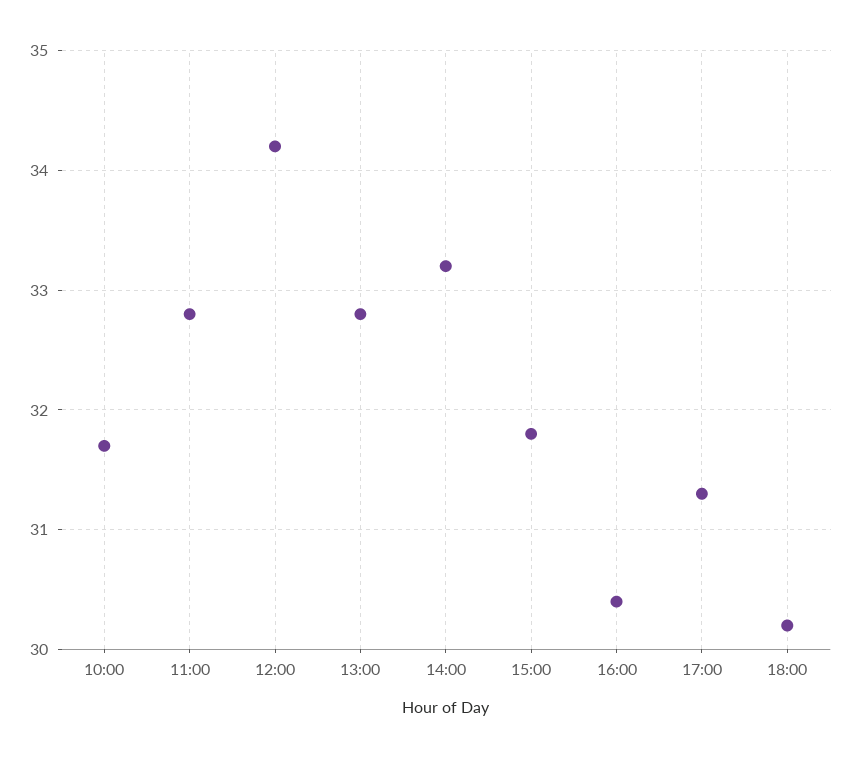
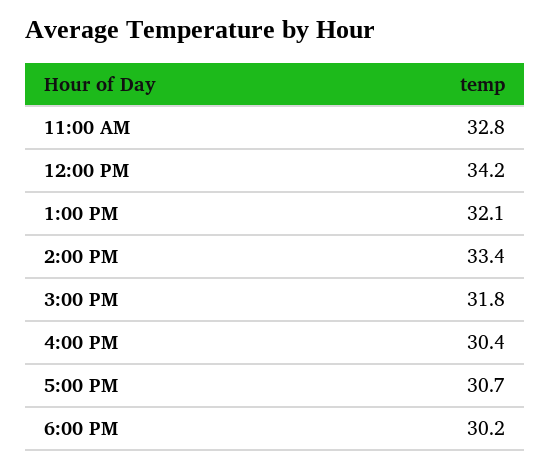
  {
-   "10:00": 31.7,
    "11:00": 32.8,
    "12:00": 34.2,
-   "13:00": 32.8,
+   "13:00": 32.1,
-   "14:00": 33.2,
+   "14:00": 33.4,
    "15:00": 31.8,
    "16:00": 30.4,
-   "17:00": 31.3,
+   "17:00": 30.7,
    "18:00": 30.2
  }

